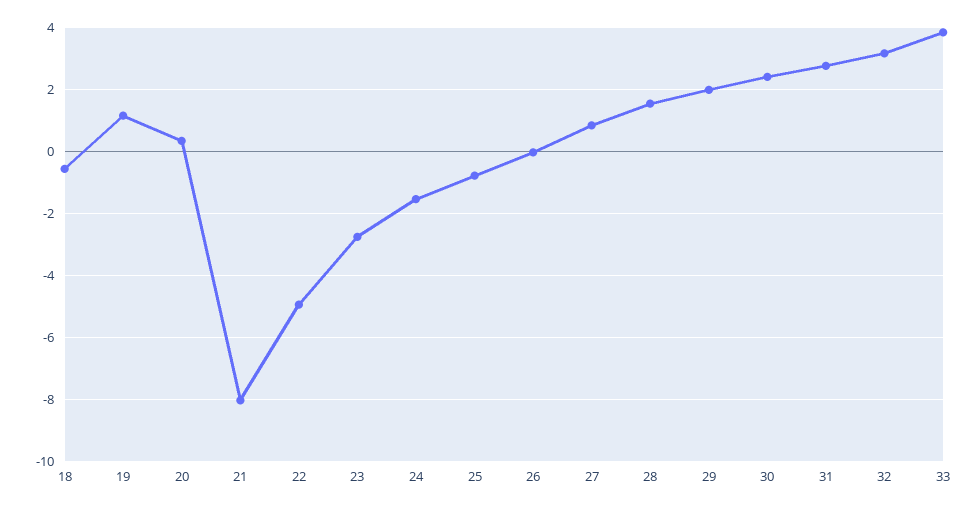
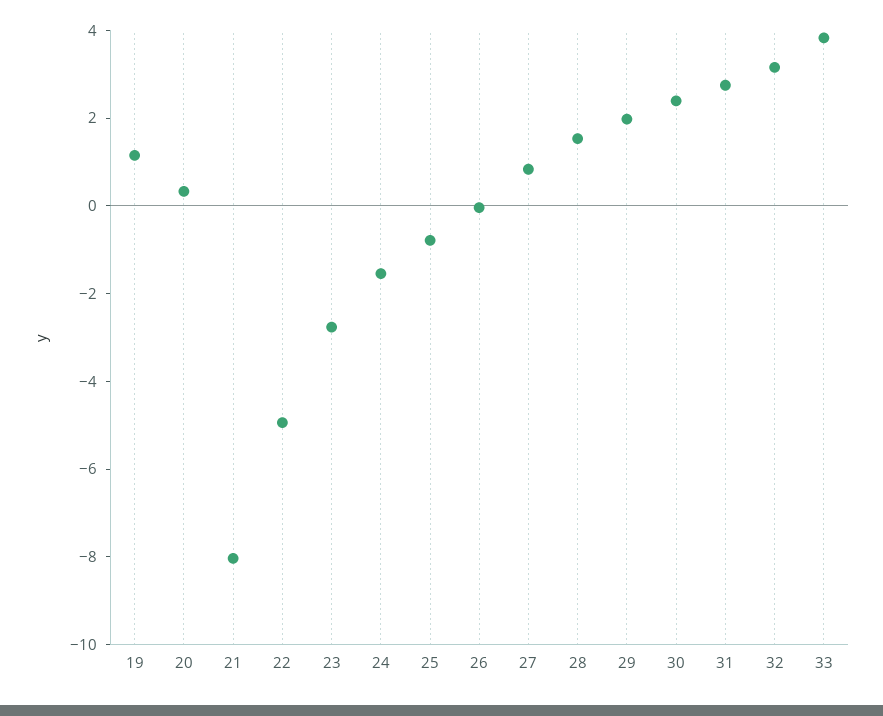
  {
-   "18": -0.6,
    "19": 1.2,
    "20": 0.4,
    "21": -8,
    "22": -5,
    "23": -2.8,
    "24": -1.6,
    "25": -0.8,
    "26": 0,
    "27": 0.8,
    "28": 1.6,
    "29": 2,
    "30": 2.4,
    "31": 2.8,
    "32": 3.2,
    "33": 3.8
  }

